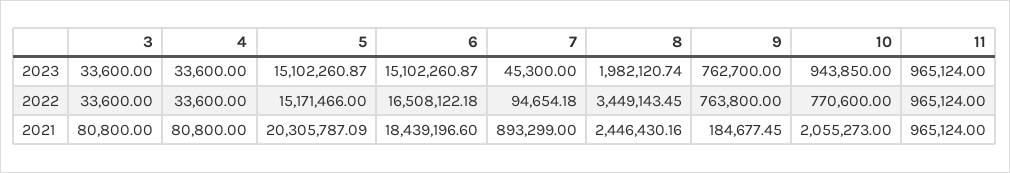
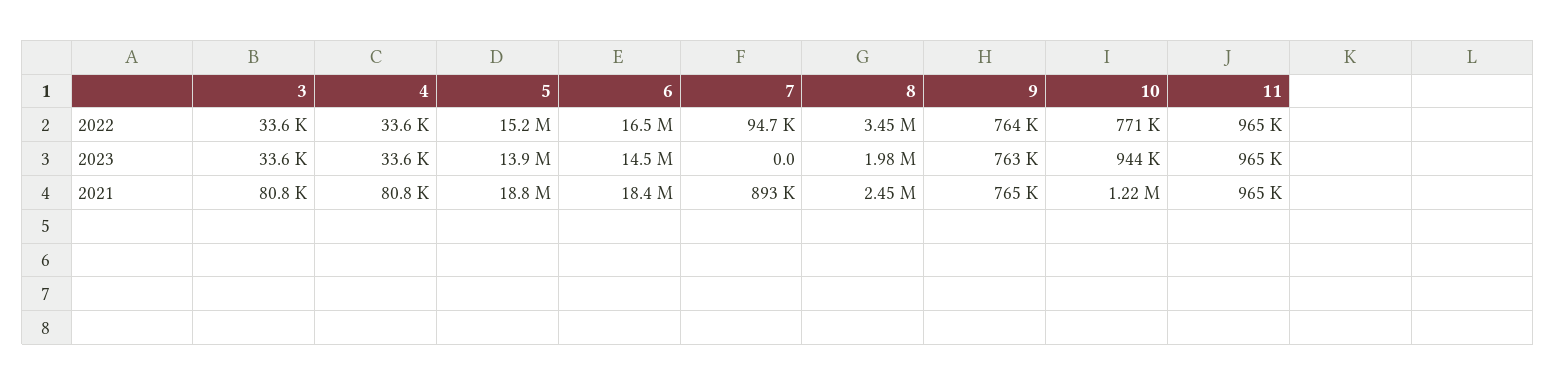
  {
    "3": {
      "2023": 33600,
      "2022": 33600,
      "2021": 80800
    },
    "4": {
      "2023": 33600,
      "2022": 33600,
      "2021": 80800
    },
    "5": {
-     "2023": 15102260.87,
+     "2023": 13900000,
      "2022": 15171466,
-     "2021": 20305787.09
+     "2021": 18800000
    },
    "6": {
-     "2023": 15102260.87,
+     "2023": 14500000,
      "2022": 16508122.18,
      "2021": 18439196.6
    },
    "7": {
-     "2023": 45300,
+     "2023": 0,
      "2022": 94654.18,
      "2021": 893299
    },
    "8": {
      "2023": 1982120.74,
      "2022": 3449143.45,
      "2021": 2446430.16
    },
    "9": {
      "2023": 762700,
      "2022": 763800,
-     "2021": 184677.45
+     "2021": 765000
    },
    "10": {
      "2023": 943850,
      "2022": 770600,
-     "2021": 2055273
+     "2021": 1220000
    },
    "11": {
      "2023": 965124,
      "2022": 965124,
      "2021": 965124
    }
  }

